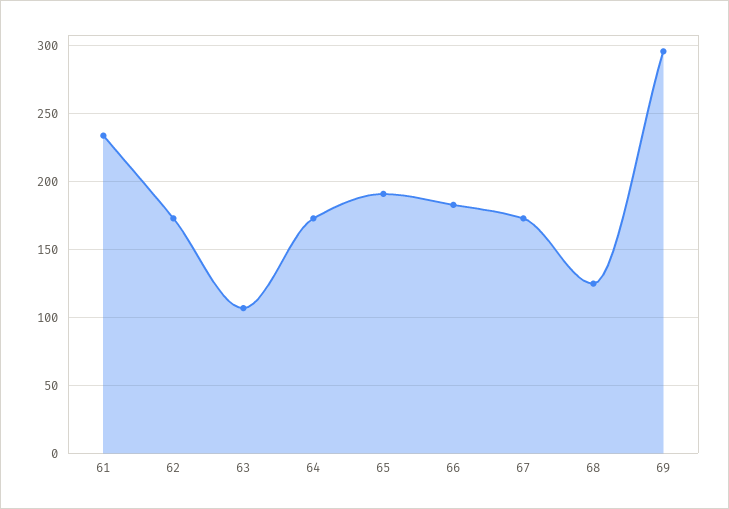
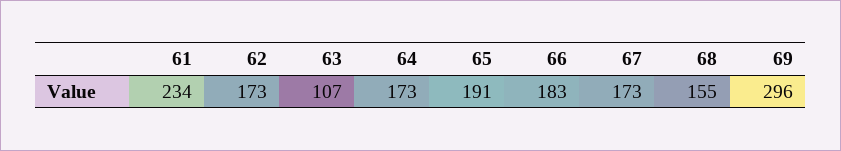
  {
    "61": 234,
    "62": 173,
    "63": 107,
    "64": 173,
    "65": 191,
    "66": 183,
    "67": 173,
-   "68": 125,
+   "68": 155,
    "69": 296
  }

